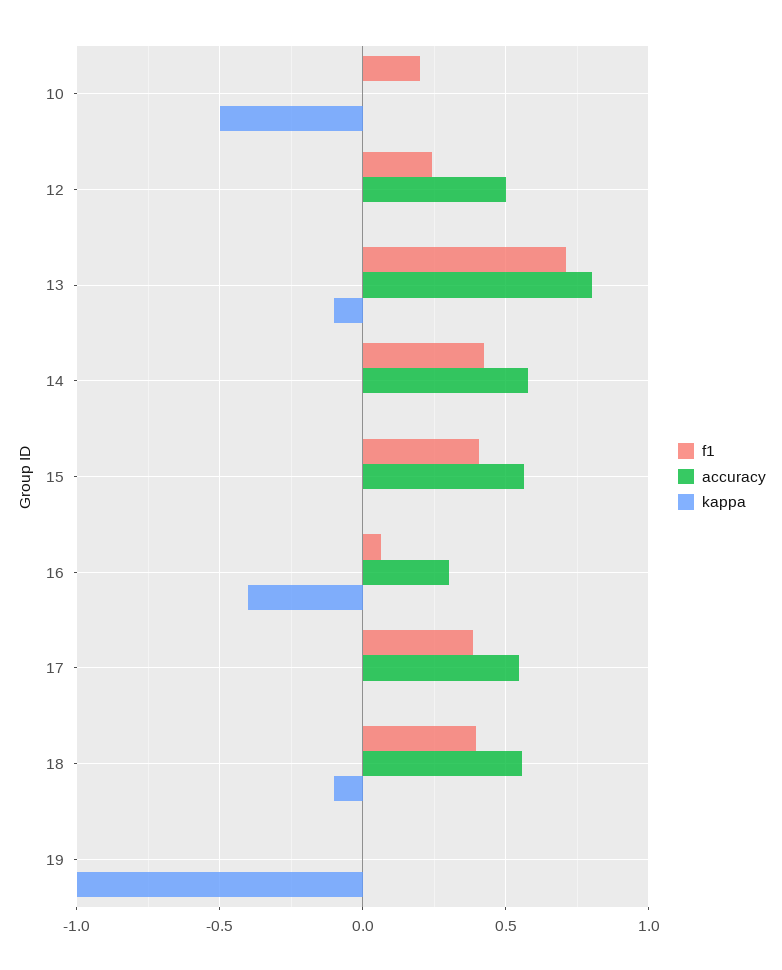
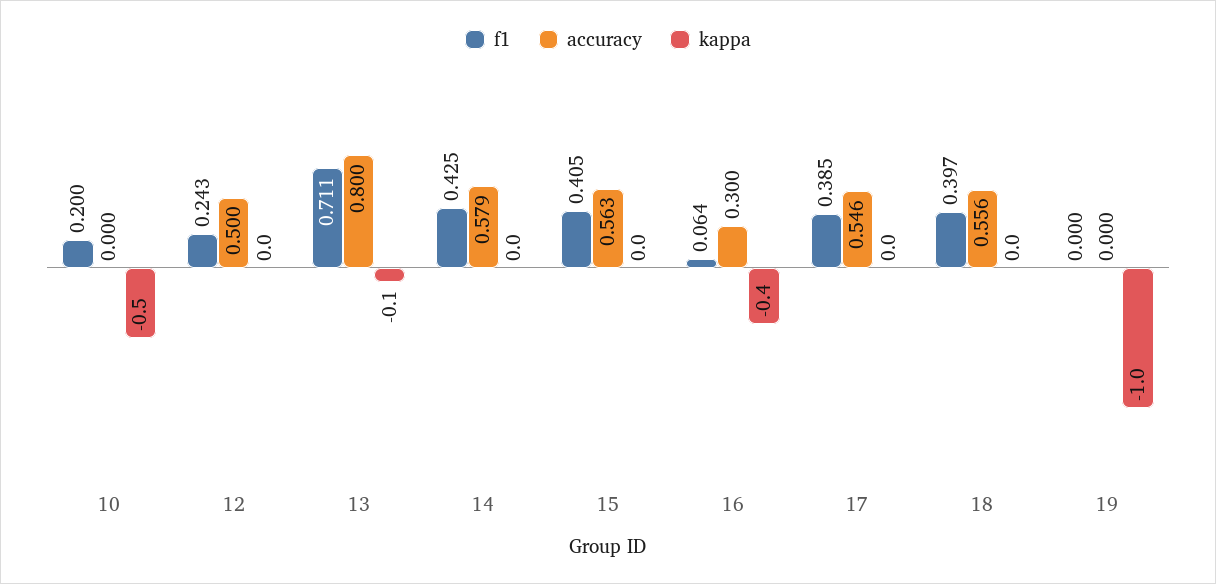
  {
    "f1": {
      "10": 0.2,
      "12": 0.243,
      "13": 0.711,
      "14": 0.425,
      "15": 0.405,
      "16": 0.064,
      "17": 0.385,
      "18": 0.397,
      "19": 0
    },
    "accuracy": {
      "10": 0,
      "12": 0.5,
      "13": 0.8,
      "14": 0.579,
      "15": 0.563,
      "16": 0.3,
      "17": 0.546,
      "18": 0.556,
      "19": 0
    },
    "kappa": {
      "10": -0.5,
      "12": 0,
      "13": -0.1,
      "14": 0,
      "15": 0,
      "16": -0.4,
      "17": 0,
-     "18": -0.1,
+     "18": 0,
      "19": -1
    }
  }

